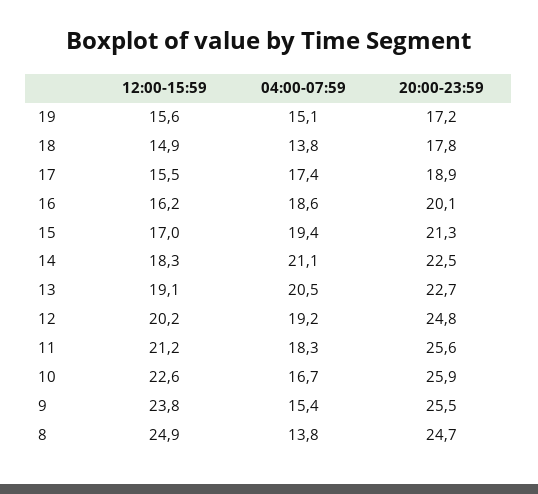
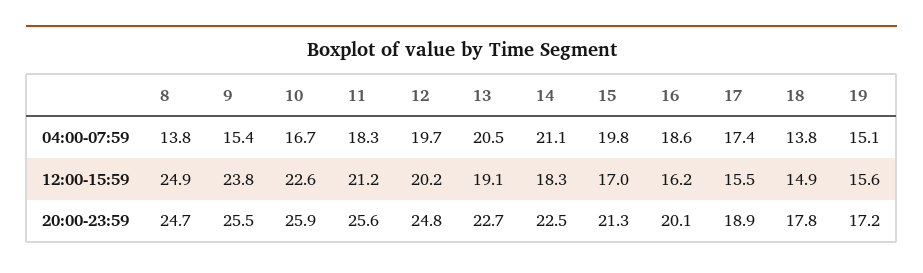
  {
    "12:00-15:59": {
      "19": 15.6,
      "18": 14.9,
      "17": 15.5,
      "16": 16.2,
      "15": 17,
      "14": 18.3,
      "13": 19.1,
      "12": 20.2,
      "11": 21.2,
      "10": 22.6,
      "9": 23.8,
      "8": 24.9
    },
    "04:00-07:59": {
      "19": 15.1,
      "18": 13.8,
      "17": 17.4,
      "16": 18.6,
-     "15": 19.4,
+     "15": 19.8,
      "14": 21.1,
      "13": 20.5,
-     "12": 19.2,
+     "12": 19.7,
      "11": 18.3,
      "10": 16.7,
      "9": 15.4,
      "8": 13.8
    },
    "20:00-23:59": {
      "19": 17.2,
      "18": 17.8,
      "17": 18.9,
      "16": 20.1,
      "15": 21.3,
      "14": 22.5,
      "13": 22.7,
      "12": 24.8,
      "11": 25.6,
      "10": 25.9,
      "9": 25.5,
      "8": 24.7
    }
  }

